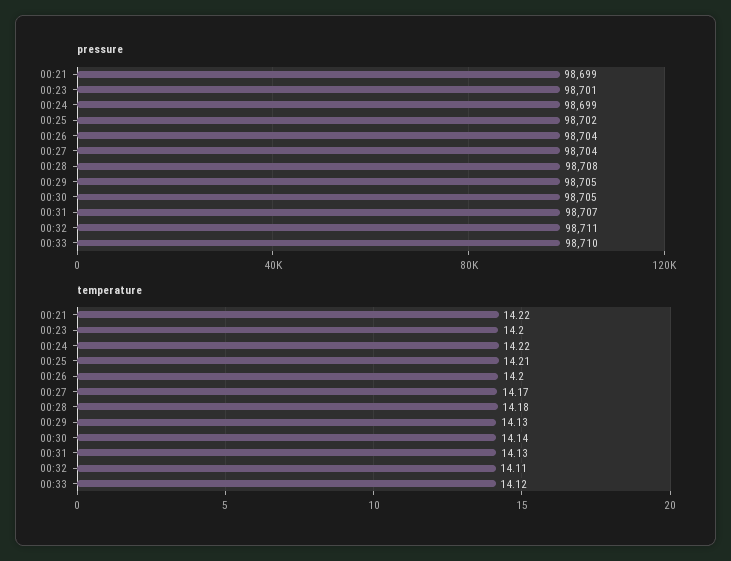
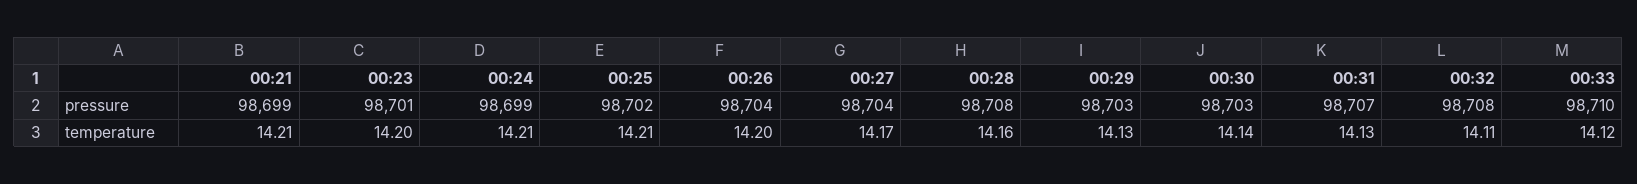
  {
    "pressure": {
      "00:21": 98699,
      "00:23": 98701,
      "00:24": 98699,
      "00:25": 98702,
      "00:26": 98704,
      "00:27": 98704,
      "00:28": 98708,
-     "00:29": 98705,
+     "00:29": 98703,
-     "00:30": 98705,
+     "00:30": 98703,
      "00:31": 98707,
-     "00:32": 98711,
+     "00:32": 98708,
      "00:33": 98710
    },
    "temperature": {
-     "00:21": 14.22,
+     "00:21": 14.21,
      "00:23": 14.2,
-     "00:24": 14.22,
+     "00:24": 14.21,
      "00:25": 14.21,
      "00:26": 14.2,
      "00:27": 14.17,
-     "00:28": 14.18,
+     "00:28": 14.16,
      "00:29": 14.13,
      "00:30": 14.14,
      "00:31": 14.13,
      "00:32": 14.11,
      "00:33": 14.12
    }
  }

